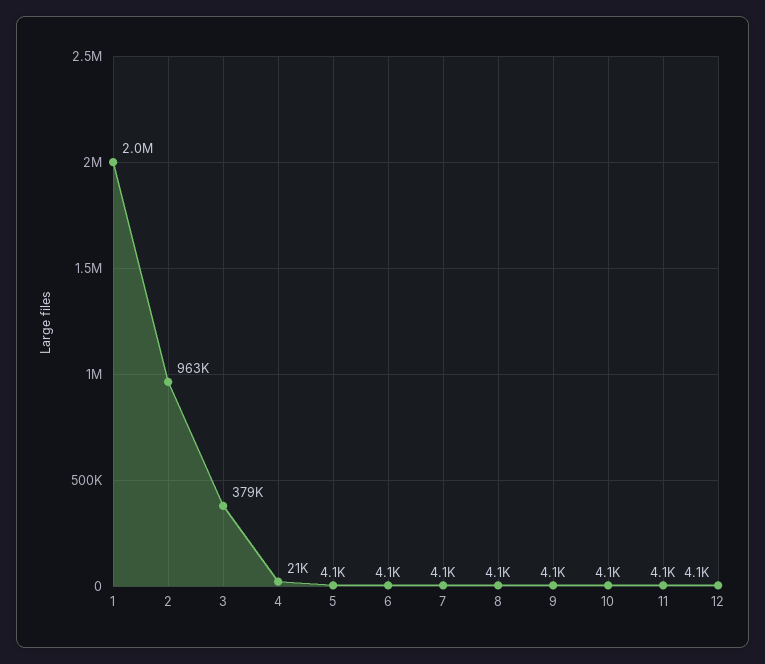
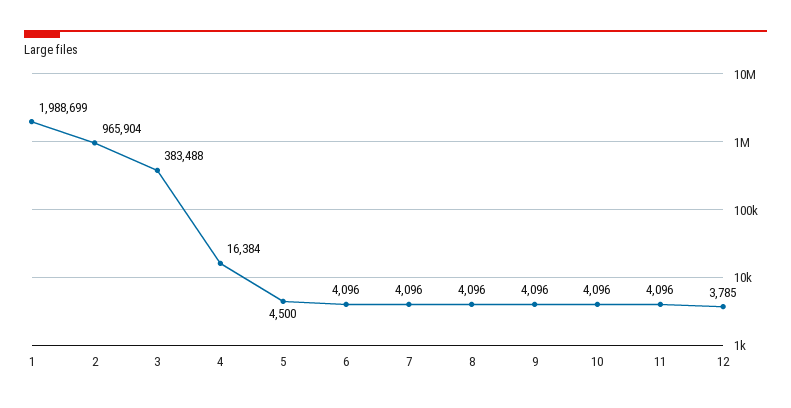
  {
    "1": 1988699,
-   "2": 963000,
+   "2": 965904,
-   "3": 379000,
+   "3": 383488,
-   "4": 21000,
+   "4": 16384,
-   "5": 4100,
+   "5": 4500,
    "6": 4096,
    "7": 4096,
    "8": 4096,
    "9": 4096,
    "10": 4096,
    "11": 4096,
-   "12": 4100
+   "12": 3785
  }

